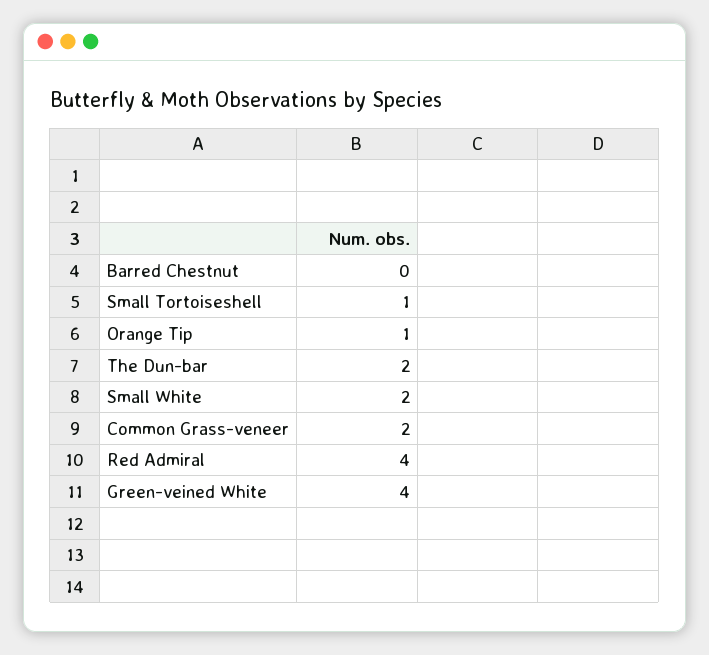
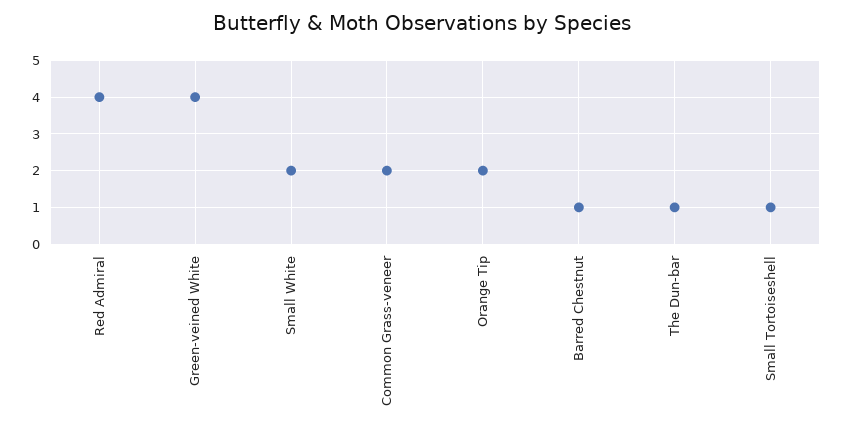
  {
-   "Barred Chestnut": 0,
+   "Barred Chestnut": 1,
    "Small Tortoiseshell": 1,
-   "Orange Tip": 1,
+   "Orange Tip": 2,
-   "The Dun-bar": 2,
+   "The Dun-bar": 1,
    "Small White": 2,
    "Common Grass-veneer": 2,
    "Red Admiral": 4,
    "Green-veined White": 4
  }

